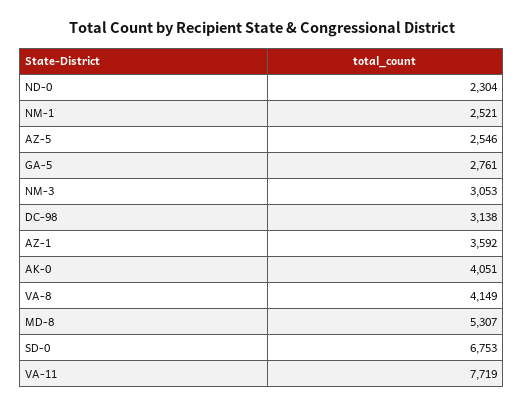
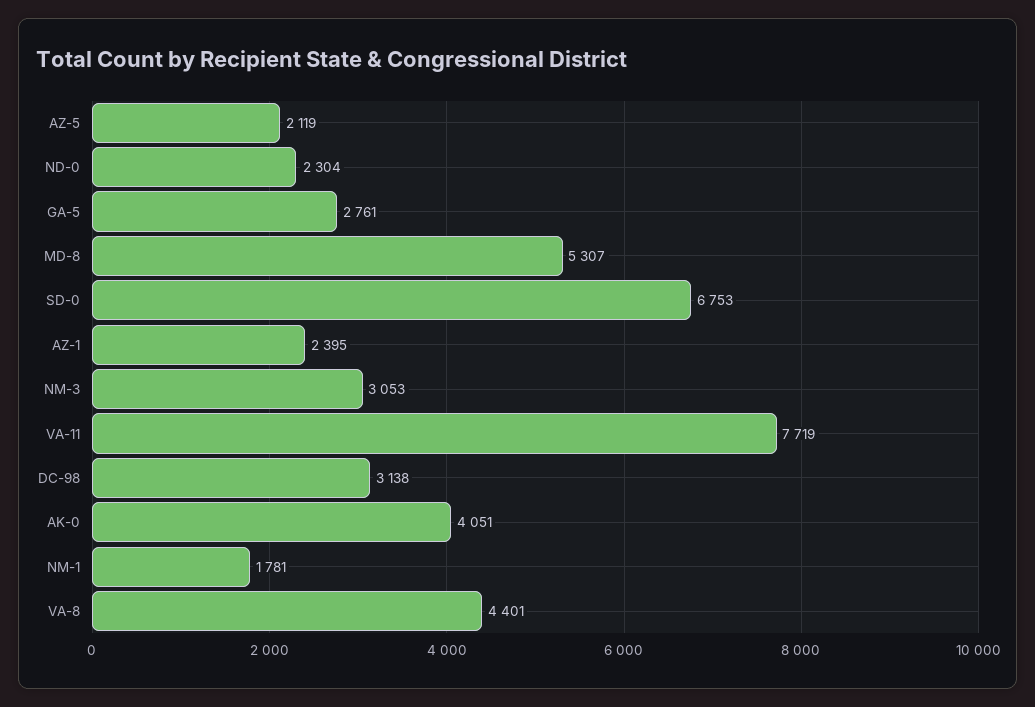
  {
    "ND-0": 2304,
-   "NM-1": 2521,
+   "NM-1": 1781,
-   "AZ-5": 2546,
+   "AZ-5": 2119,
    "GA-5": 2761,
    "NM-3": 3053,
    "DC-98": 3138,
-   "AZ-1": 3592,
+   "AZ-1": 2395,
    "AK-0": 4051,
-   "VA-8": 4149,
+   "VA-8": 4401,
    "MD-8": 5307,
    "SD-0": 6753,
    "VA-11": 7719
  }

